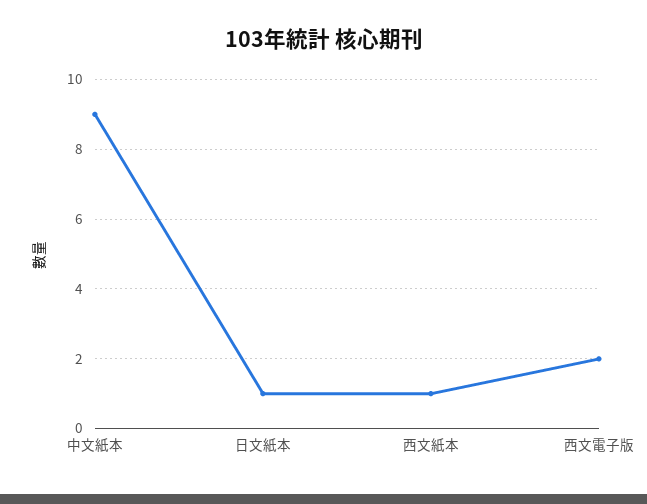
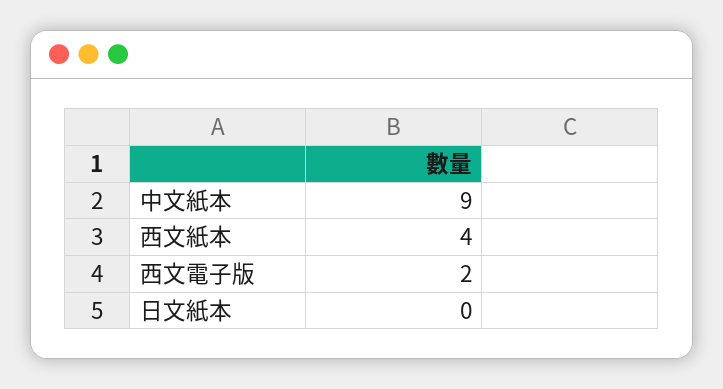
  {
    "中文紙本": 9,
-   "日文紙本": 1,
+   "日文紙本": 0,
-   "西文紙本": 1,
+   "西文紙本": 4,
    "西文電子版": 2
  }

